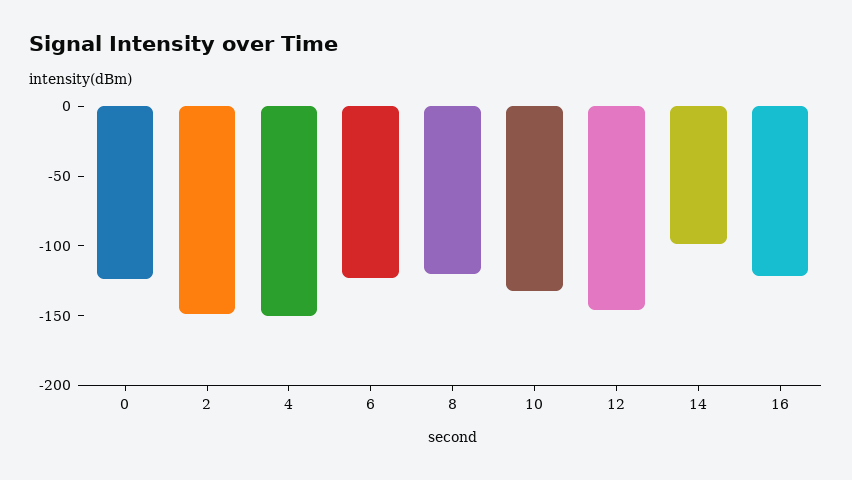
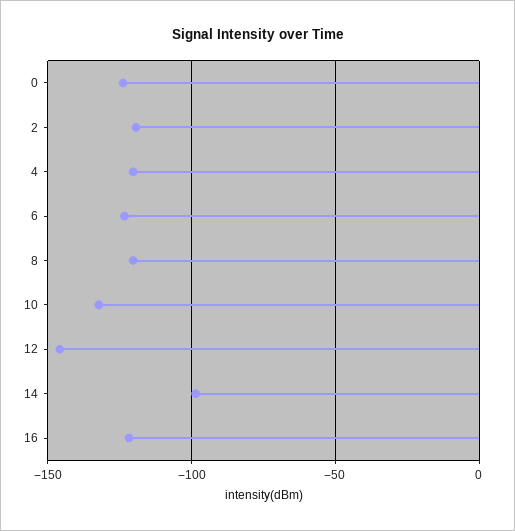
  {
    "0": -125,
-   "2": -150,
+   "2": -120,
-   "4": -150,
+   "4": -120,
    "6": -125,
    "8": -120,
    "10": -130,
    "12": -145,
    "14": -100,
    "16": -120
  }

